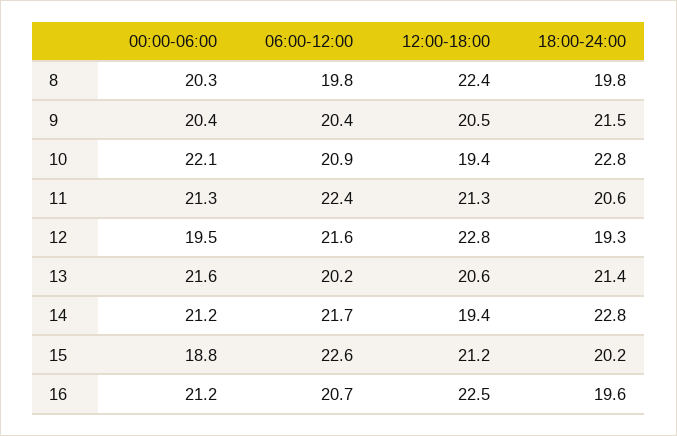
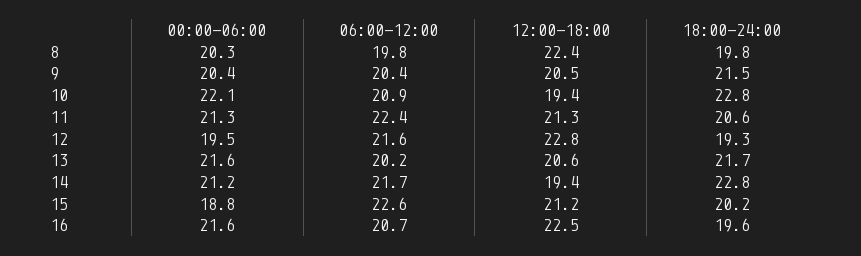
  {
    "00:00-06:00": {
      "8": 20.3,
      "9": 20.4,
      "10": 22.1,
      "11": 21.3,
      "12": 19.5,
      "13": 21.6,
      "14": 21.2,
      "15": 18.8,
-     "16": 21.2
+     "16": 21.6
    },
    "06:00-12:00": {
      "8": 19.8,
      "9": 20.4,
      "10": 20.9,
      "11": 22.4,
      "12": 21.6,
      "13": 20.2,
      "14": 21.7,
      "15": 22.6,
      "16": 20.7
    },
    "12:00-18:00": {
      "8": 22.4,
      "9": 20.5,
      "10": 19.4,
      "11": 21.3,
      "12": 22.8,
      "13": 20.6,
      "14": 19.4,
      "15": 21.2,
      "16": 22.5
    },
    "18:00-24:00": {
      "8": 19.8,
      "9": 21.5,
      "10": 22.8,
      "11": 20.6,
      "12": 19.3,
-     "13": 21.4,
+     "13": 21.7,
      "14": 22.8,
      "15": 20.2,
      "16": 19.6
    }
  }

